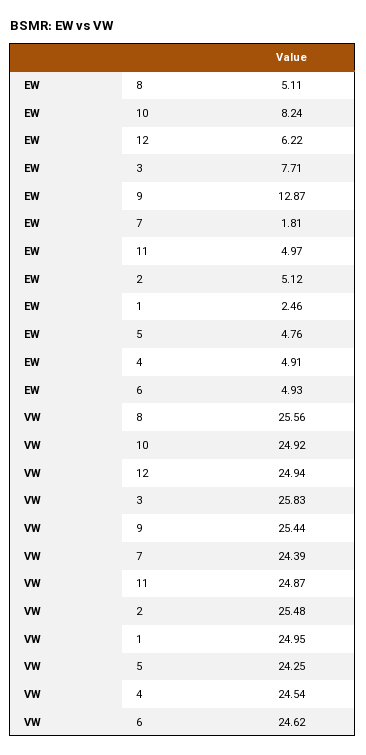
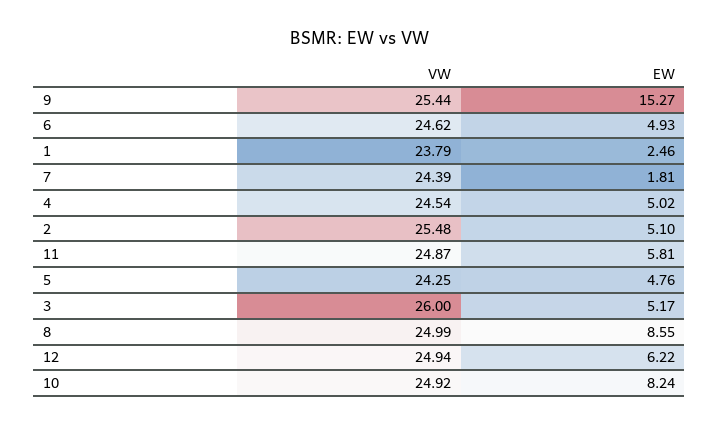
  {
    "EW": {
-     "8": 5.11,
+     "8": 8.55,
      "10": 8.24,
      "12": 6.22,
-     "3": 7.71,
+     "3": 5.17,
-     "9": 12.87,
+     "9": 15.27,
      "7": 1.81,
-     "11": 4.97,
+     "11": 5.81,
-     "2": 5.12,
+     "2": 5.1,
      "1": 2.46,
      "5": 4.76,
-     "4": 4.91,
+     "4": 5.02,
      "6": 4.93
    },
    "VW": {
-     "8": 25.56,
+     "8": 24.99,
      "10": 24.92,
      "12": 24.94,
-     "3": 25.83,
+     "3": 26,
      "9": 25.44,
      "7": 24.39,
      "11": 24.87,
      "2": 25.48,
-     "1": 24.95,
+     "1": 23.79,
      "5": 24.25,
      "4": 24.54,
      "6": 24.62
    }
  }

